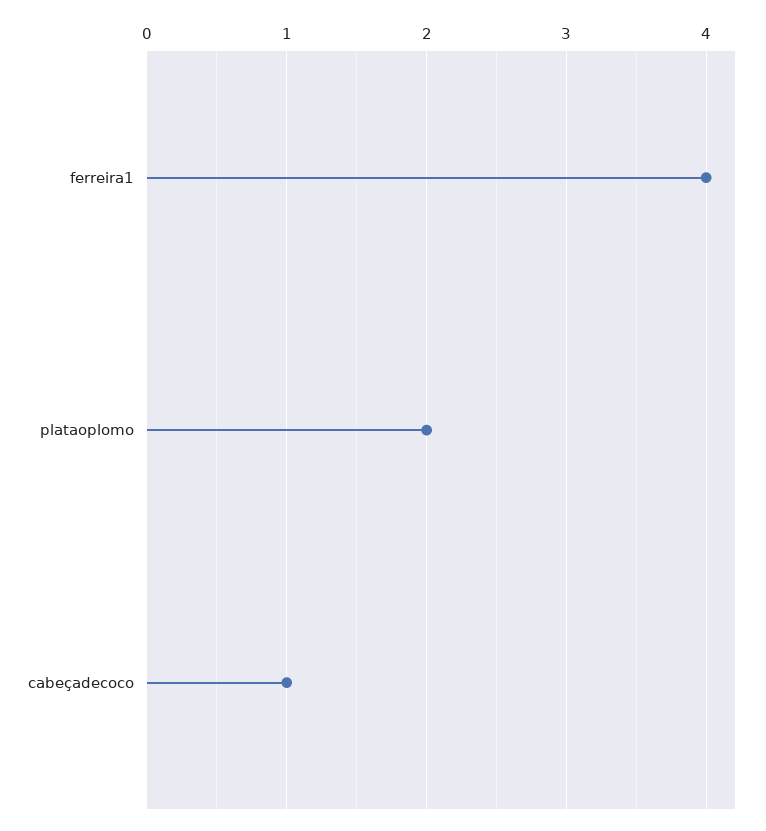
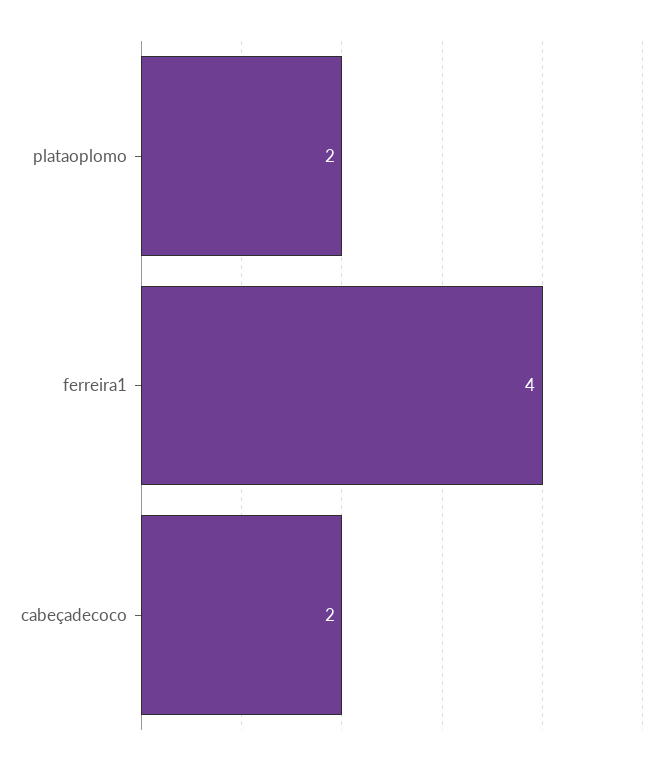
  {
    "ferreira1": 4,
    "plataoplomo": 2,
-   "cabeçadecoco": 1
+   "cabeçadecoco": 2
  }

